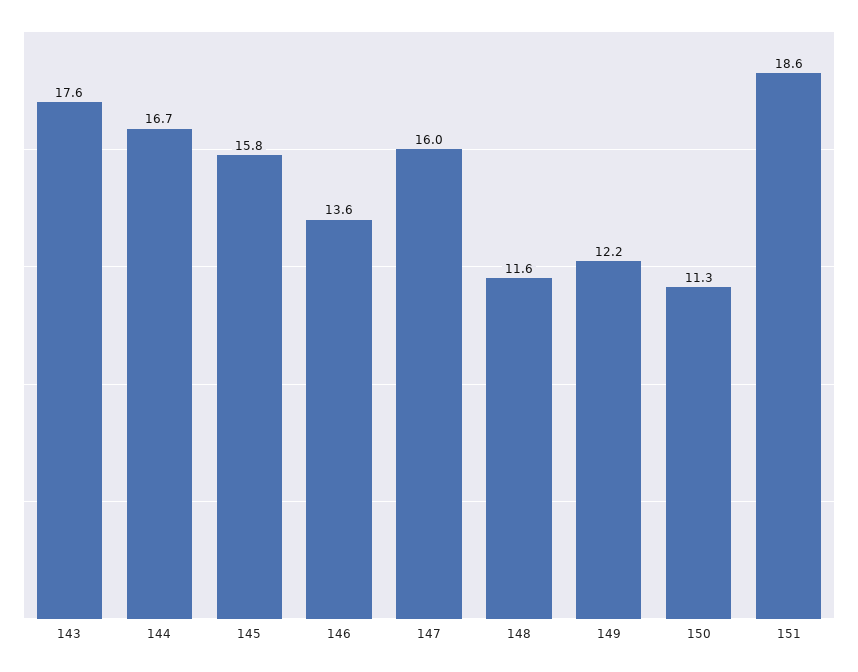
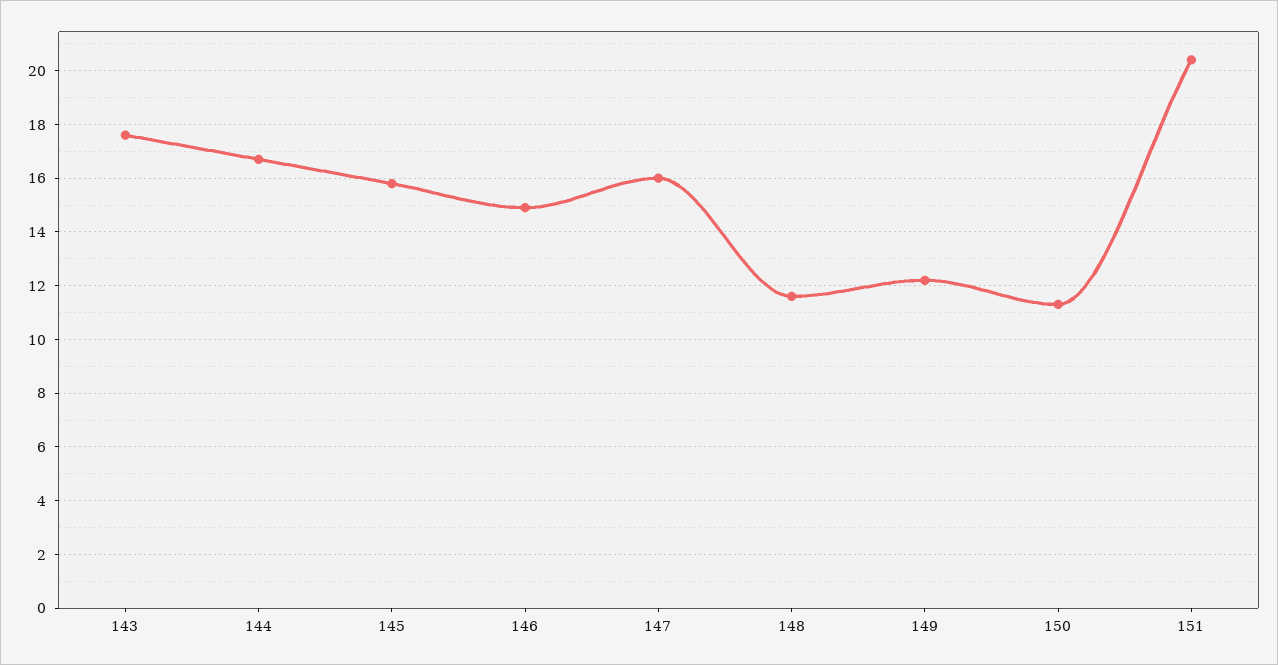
  {
    "143": 17.6,
    "144": 16.7,
    "145": 15.8,
-   "146": 13.6,
+   "146": 15,
    "147": 16,
    "148": 11.6,
    "149": 12.2,
    "150": 11.3,
-   "151": 18.6
+   "151": 20.5
  }

